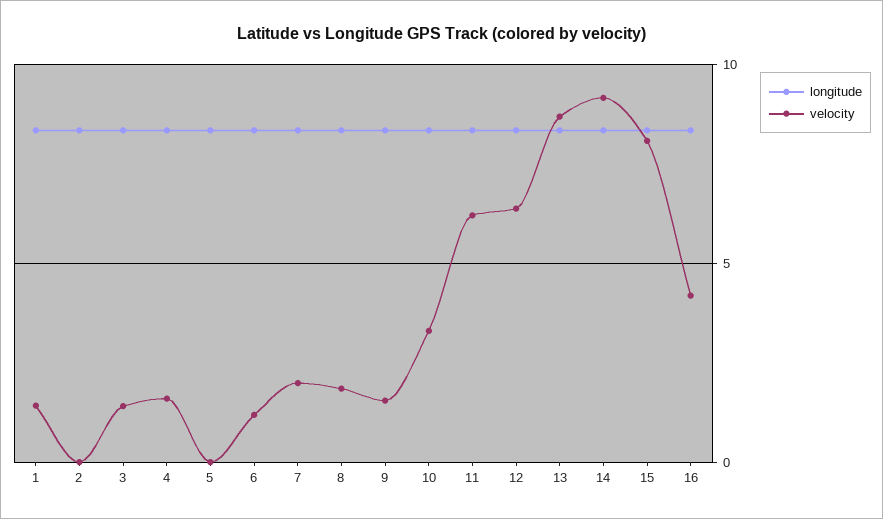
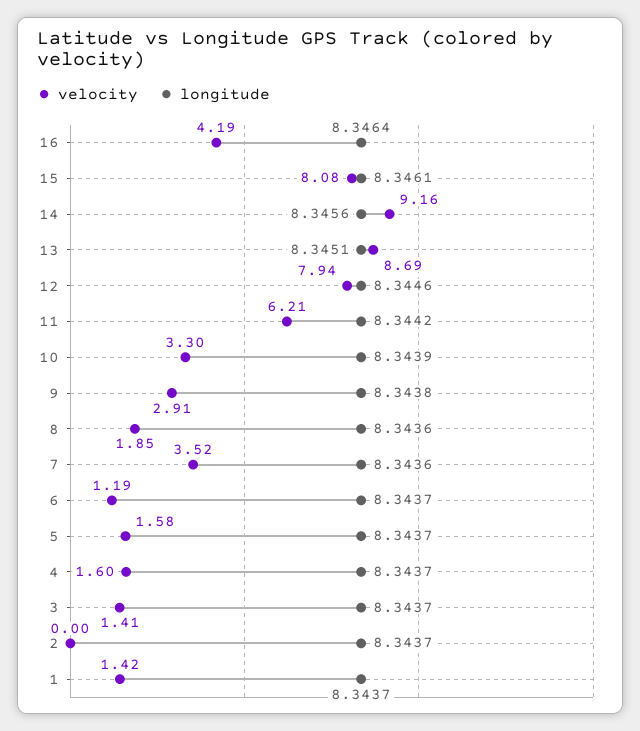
  {
    "longitude": {
      "1": 8.3437,
      "2": 8.3437,
      "3": 8.3437,
      "4": 8.3437,
      "5": 8.3437,
      "6": 8.3437,
      "7": 8.3436,
      "8": 8.3436,
      "9": 8.3438,
      "10": 8.3439,
      "11": 8.3442,
      "12": 8.3446,
      "13": 8.3451,
      "14": 8.3456,
      "15": 8.3461,
      "16": 8.3464
    },
    "velocity": {
      "1": 1.42,
      "2": 0,
      "3": 1.41,
      "4": 1.6,
-     "5": 0,
+     "5": 1.58,
      "6": 1.19,
-     "7": 2,
+     "7": 3.52,
      "8": 1.85,
-     "9": 1.5,
+     "9": 2.91,
      "10": 3.3,
      "11": 6.21,
-     "12": 6.5,
+     "12": 7.94,
      "13": 8.69,
      "14": 9.16,
      "15": 8.08,
      "16": 4.19
    }
  }

